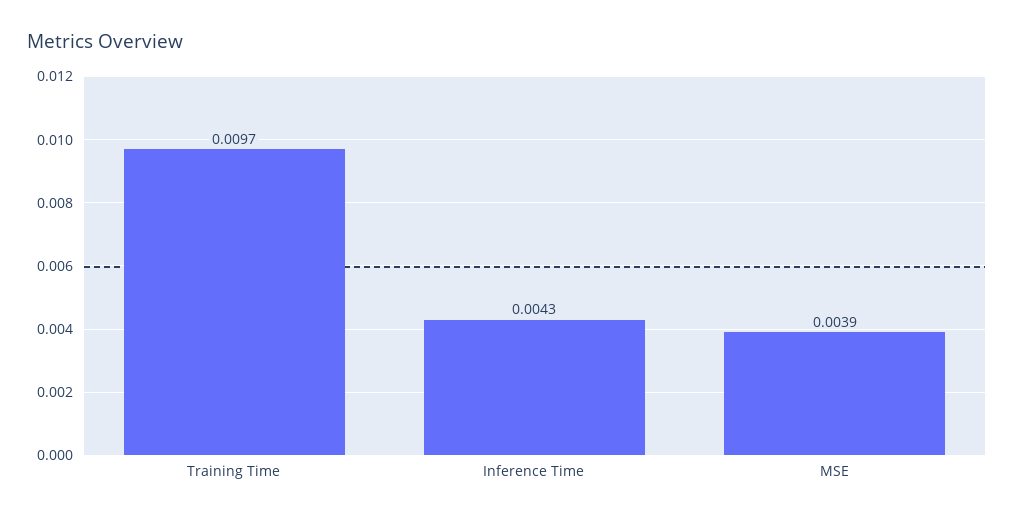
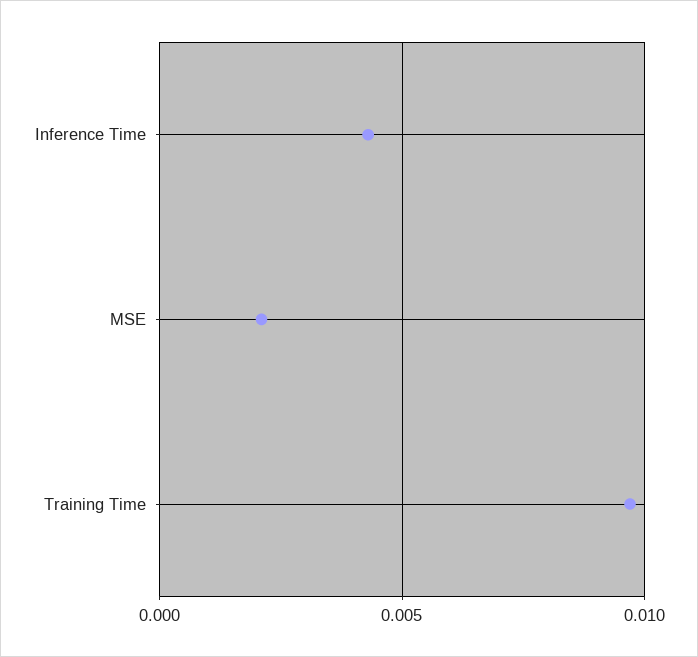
  {
    "Training Time": 0.0097,
    "Inference Time": 0.0043,
-   "MSE": 0.0039
+   "MSE": 0.002
  }

